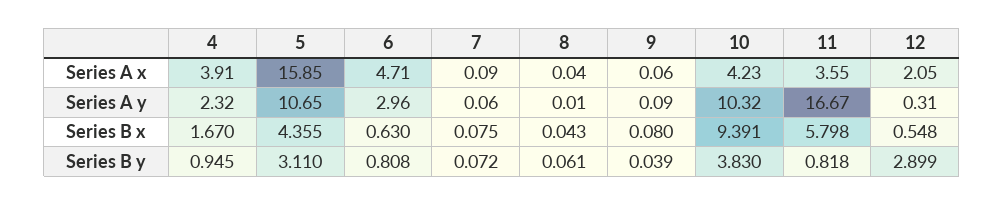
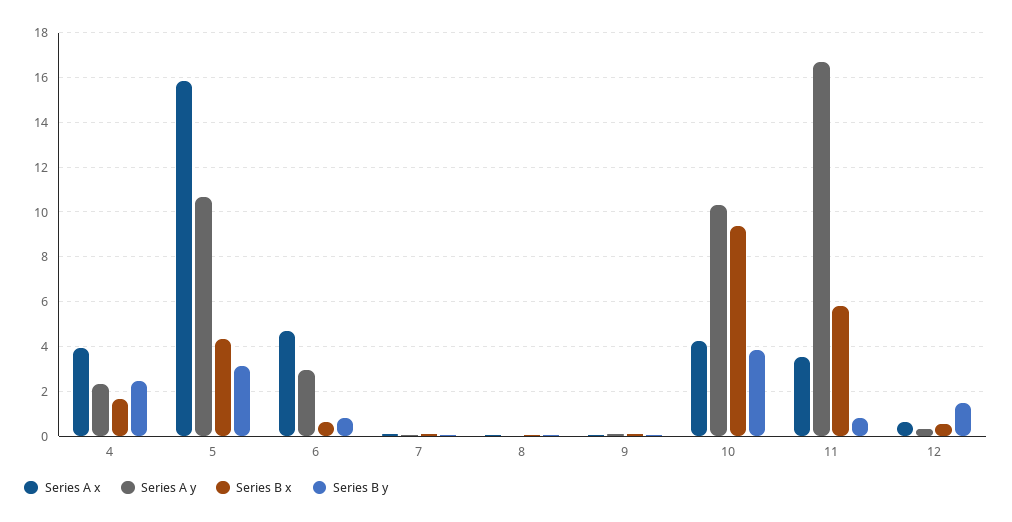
  {
    "Series A x": {
      "4": 3.91,
      "5": 15.85,
      "6": 4.71,
      "7": 0.09,
      "8": 0.04,
      "9": 0.06,
      "10": 4.23,
      "11": 3.55,
-     "12": 2.05
+     "12": 0.5
    },
    "Series A y": {
      "4": 2.32,
      "5": 10.65,
      "6": 2.96,
      "7": 0.06,
      "8": 0.01,
      "9": 0.09,
      "10": 10.32,
      "11": 16.67,
      "12": 0.31
    },
    "Series B x": {
      "4": 1.67,
      "5": 4.355,
      "6": 0.63,
      "7": 0.075,
      "8": 0.043,
      "9": 0.08,
      "10": 9.391,
      "11": 5.798,
      "12": 0.548
    },
    "Series B y": {
-     "4": 0.945,
+     "4": 2.5,
      "5": 3.11,
      "6": 0.808,
      "7": 0.072,
      "8": 0.061,
      "9": 0.039,
      "10": 3.83,
      "11": 0.818,
-     "12": 2.899
+     "12": 1.5
    }
  }

